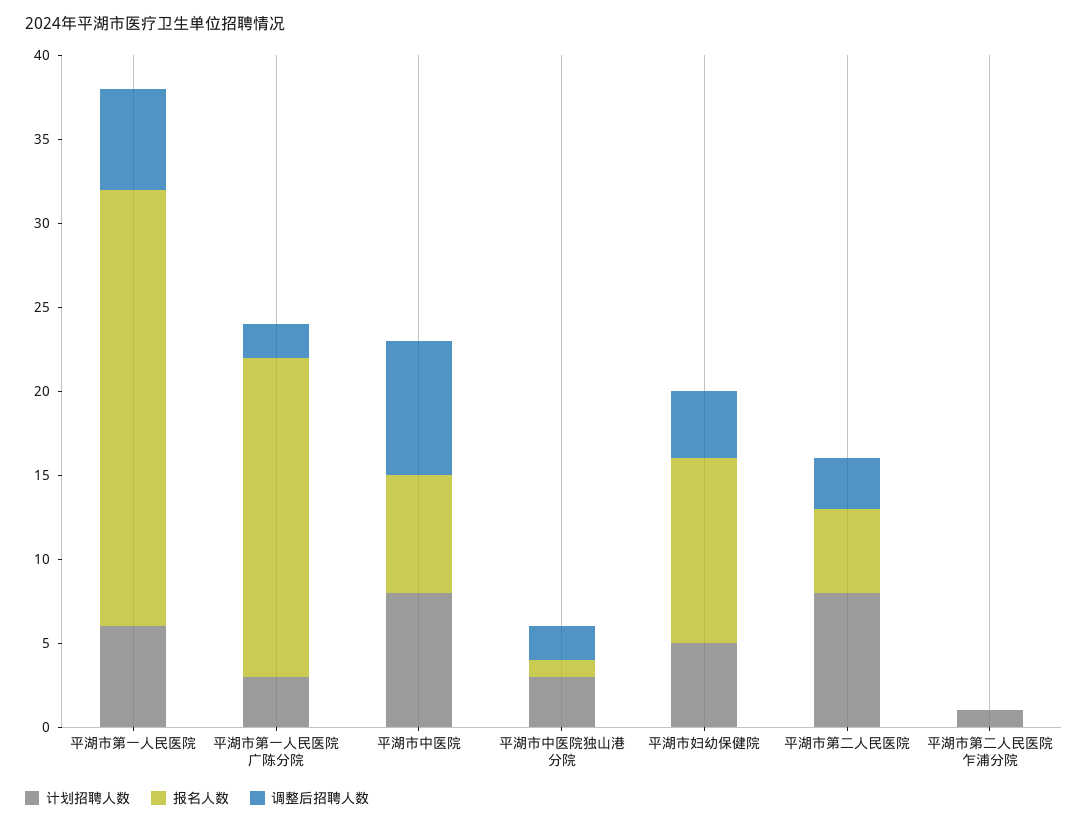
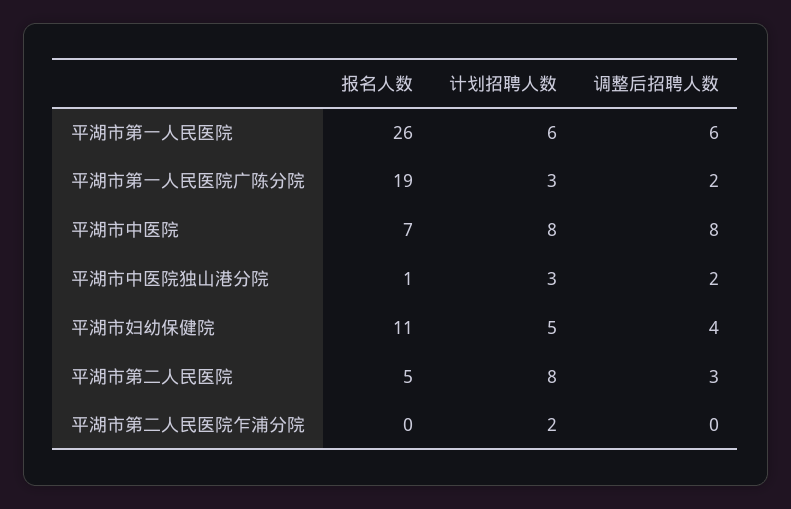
  {
    "计划招聘人数": {
      "平湖市第一人民医院": 6,
      "平湖市第一人民医院广陈分院": 3,
      "平湖市中医院": 8,
      "平湖市中医院独山港分院": 3,
      "平湖市妇幼保健院": 5,
      "平湖市第二人民医院": 8,
-     "平湖市第二人民医院乍浦分院": 1
+     "平湖市第二人民医院乍浦分院": 2
    },
    "报名人数": {
      "平湖市第一人民医院": 26,
      "平湖市第一人民医院广陈分院": 19,
      "平湖市中医院": 7,
      "平湖市中医院独山港分院": 1,
      "平湖市妇幼保健院": 11,
      "平湖市第二人民医院": 5,
      "平湖市第二人民医院乍浦分院": 0
    },
    "调整后招聘人数": {
      "平湖市第一人民医院": 6,
      "平湖市第一人民医院广陈分院": 2,
      "平湖市中医院": 8,
      "平湖市中医院独山港分院": 2,
      "平湖市妇幼保健院": 4,
      "平湖市第二人民医院": 3,
      "平湖市第二人民医院乍浦分院": 0
    }
  }

